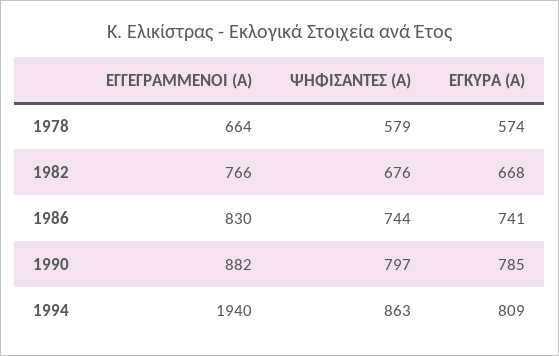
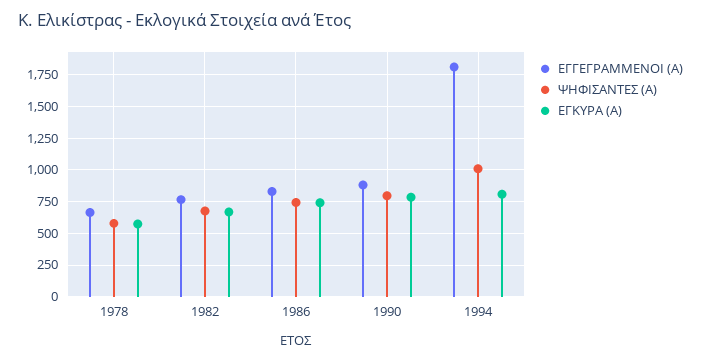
  {
    "ΕΓΓΕΓΡΑΜΜΕΝΟΙ (Α)": {
      "1978": 664,
      "1982": 766,
      "1986": 830,
      "1990": 882,
-     "1994": 1940
+     "1994": 1800
    },
    "ΨΗΦΙΣΑΝΤΕΣ (Α)": {
      "1978": 579,
      "1982": 676,
      "1986": 744,
      "1990": 797,
-     "1994": 863
+     "1994": 1000
    },
    "ΕΓΚΥΡΑ (Α)": {
      "1978": 574,
      "1982": 668,
      "1986": 741,
      "1990": 785,
      "1994": 809
    }
  }

